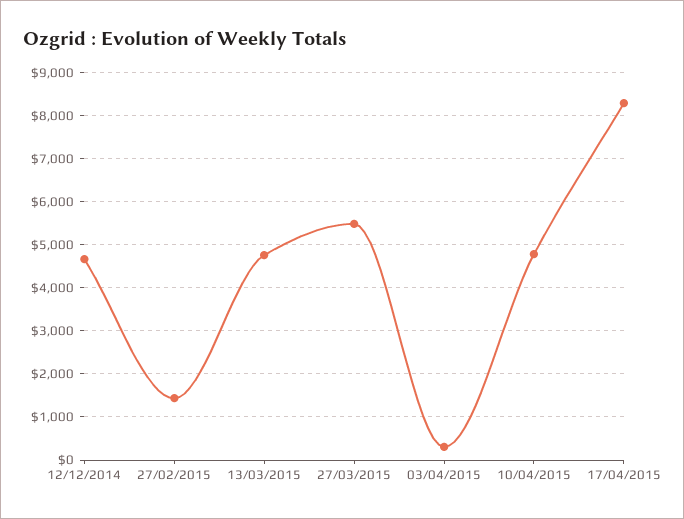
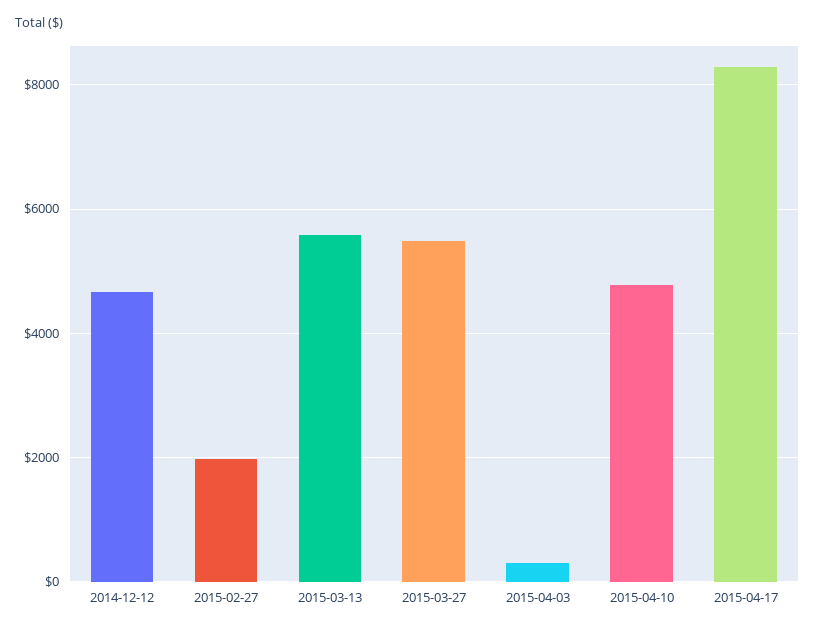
  {
    "12/12/2014": 4600,
-   "27/02/2015": 1400,
+   "27/02/2015": 2000,
-   "13/03/2015": 4800,
+   "13/03/2015": 5600,
    "27/03/2015": 5400,
    "03/04/2015": 400,
    "10/04/2015": 4800,
    "17/04/2015": 8200
  }

